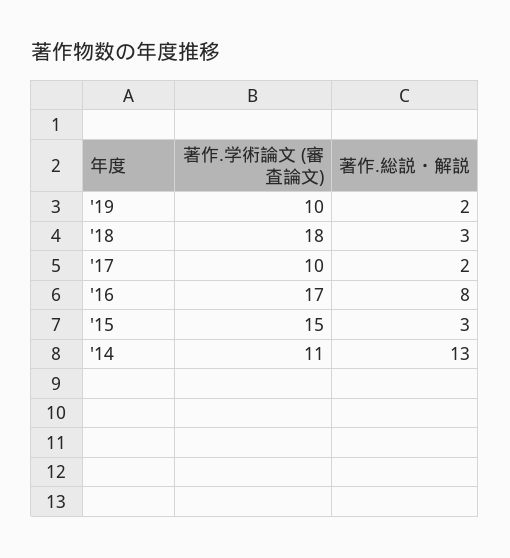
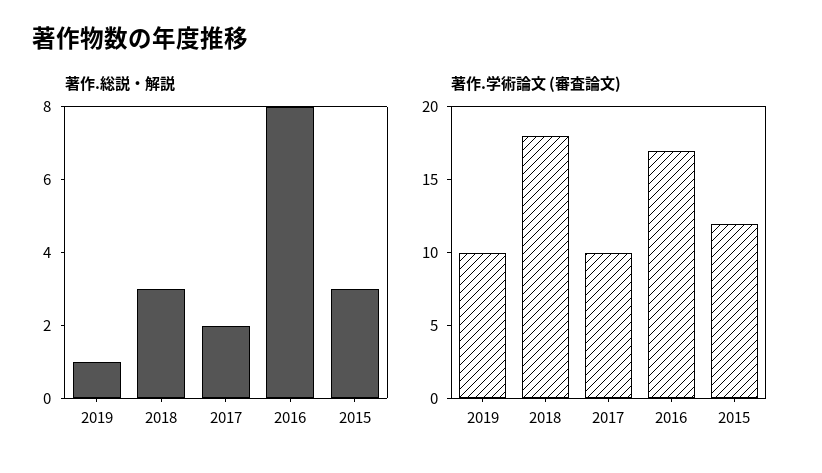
  {
    "著作.学術論文 (審査論文)": {
      "'19": 10,
      "'18": 18,
      "'17": 10,
      "'16": 17,
-     "'15": 15,
+     "'15": 12
-     "'14": 11
    },
    "著作.総説・解説": {
-     "'19": 2,
+     "'19": 1,
      "'18": 3,
      "'17": 2,
      "'16": 8,
-     "'15": 3,
+     "'15": 3
-     "'14": 13
    }
  }

